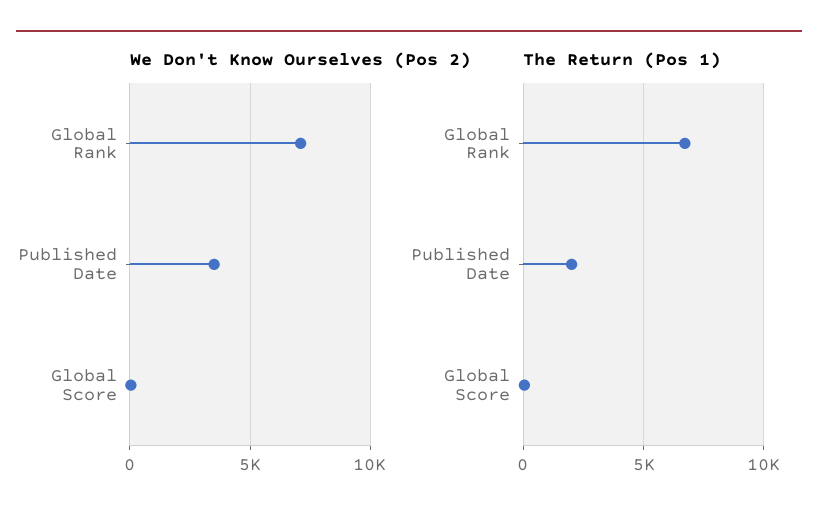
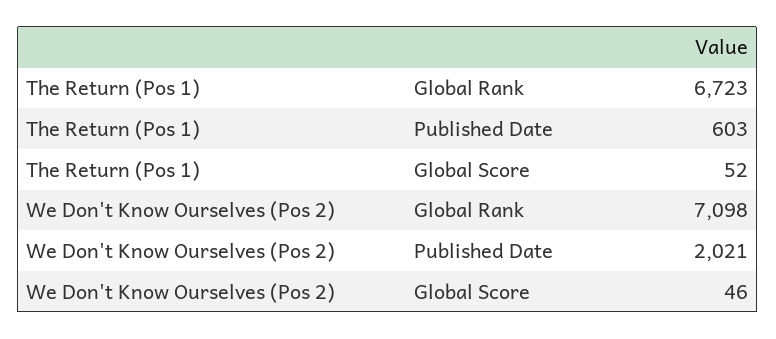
  {
    "We Don't Know Ourselves (Pos 2)": {
      "Global Rank": 7098,
-     "Published Date": 3500,
+     "Published Date": 2021,
      "Global Score": 46
    },
    "The Return (Pos 1)": {
      "Global Rank": 6723,
-     "Published Date": 2000,
+     "Published Date": 603,
      "Global Score": 52
    }
  }

